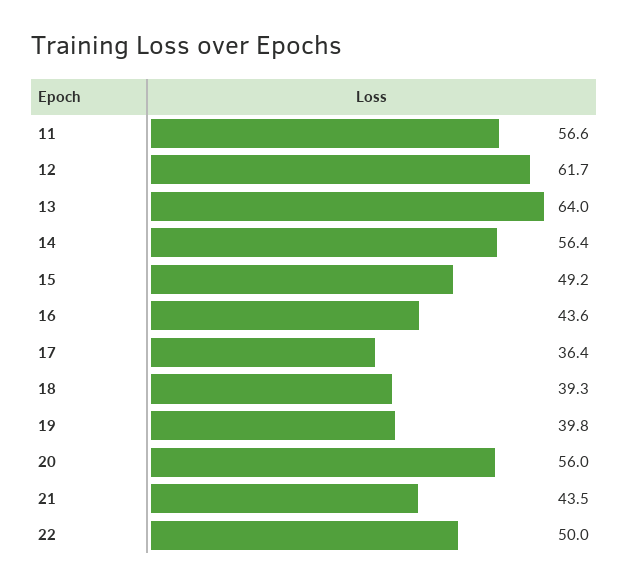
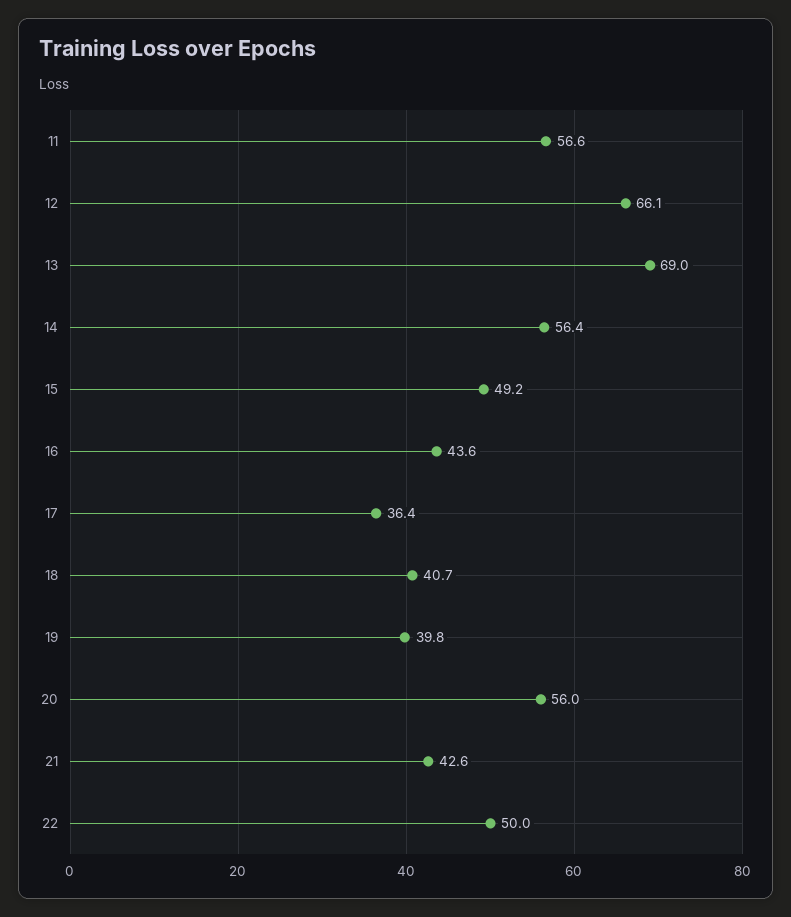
  {
    "11": 56.6,
-   "12": 61.7,
+   "12": 66.1,
-   "13": 64,
+   "13": 69,
    "14": 56.4,
    "15": 49.2,
    "16": 43.6,
    "17": 36.4,
-   "18": 39.3,
+   "18": 40.7,
    "19": 39.8,
    "20": 56,
-   "21": 43.5,
+   "21": 42.6,
    "22": 50
  }

